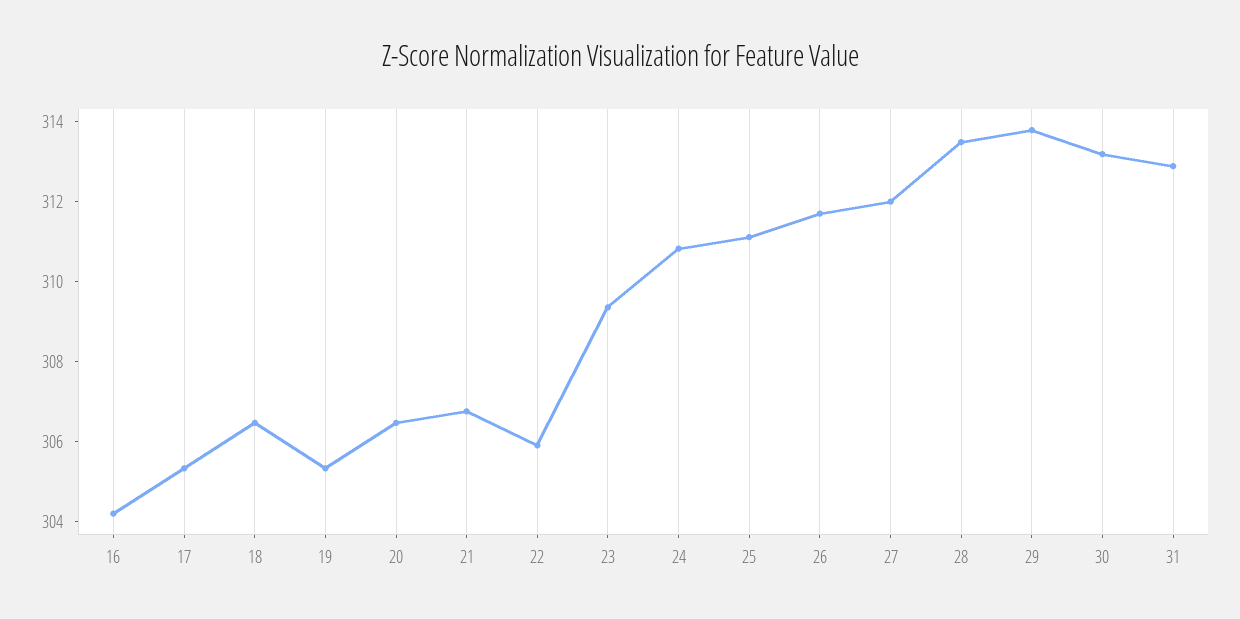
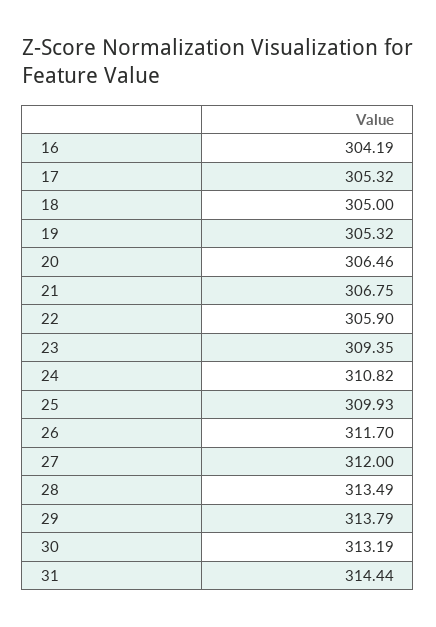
  {
    "16": 304.19,
    "17": 305.32,
-   "18": 306.5,
+   "18": 305,
    "19": 305.32,
    "20": 306.46,
    "21": 306.75,
    "22": 305.9,
    "23": 309.35,
    "24": 310.82,
-   "25": 311,
+   "25": 309.93,
    "26": 311.7,
    "27": 312,
    "28": 313.49,
    "29": 313.79,
    "30": 313.19,
-   "31": 313
+   "31": 314.44
  }

